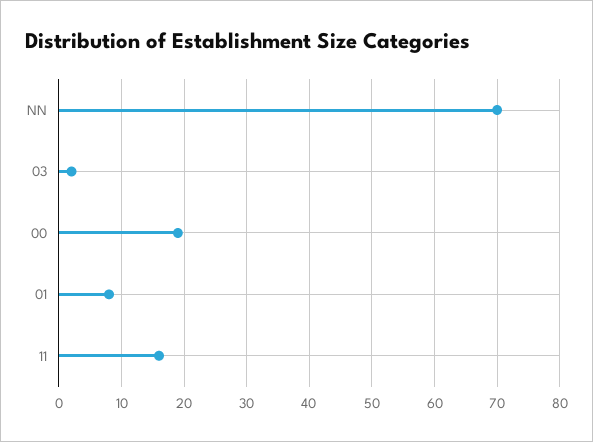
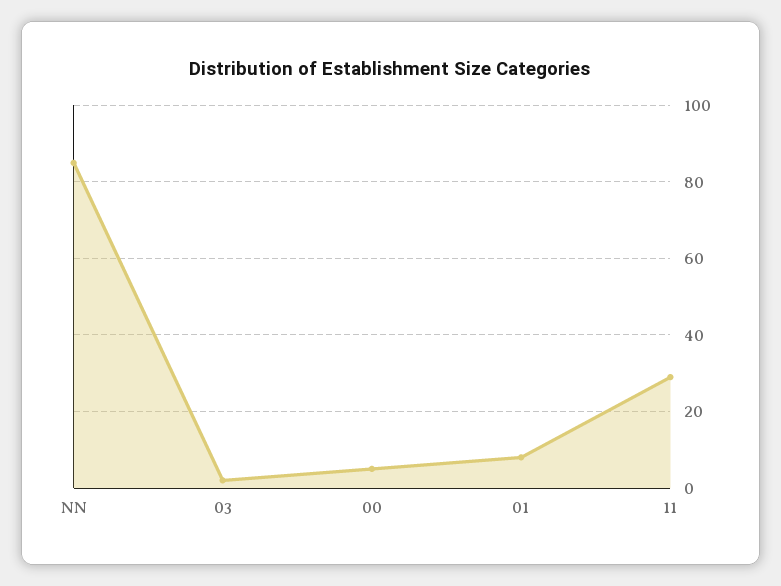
  {
-   "NN": 70,
+   "NN": 85,
    "03": 2,
-   "00": 19,
+   "00": 5,
    "01": 8,
-   "11": 16
+   "11": 30
  }

